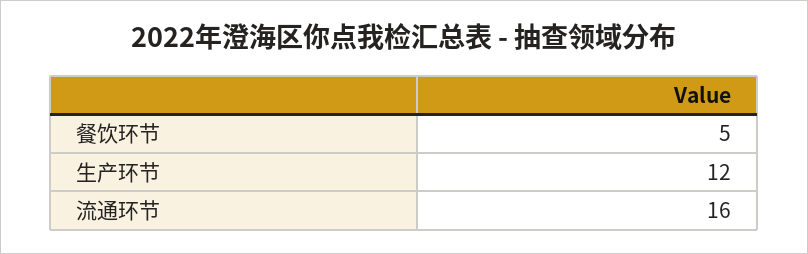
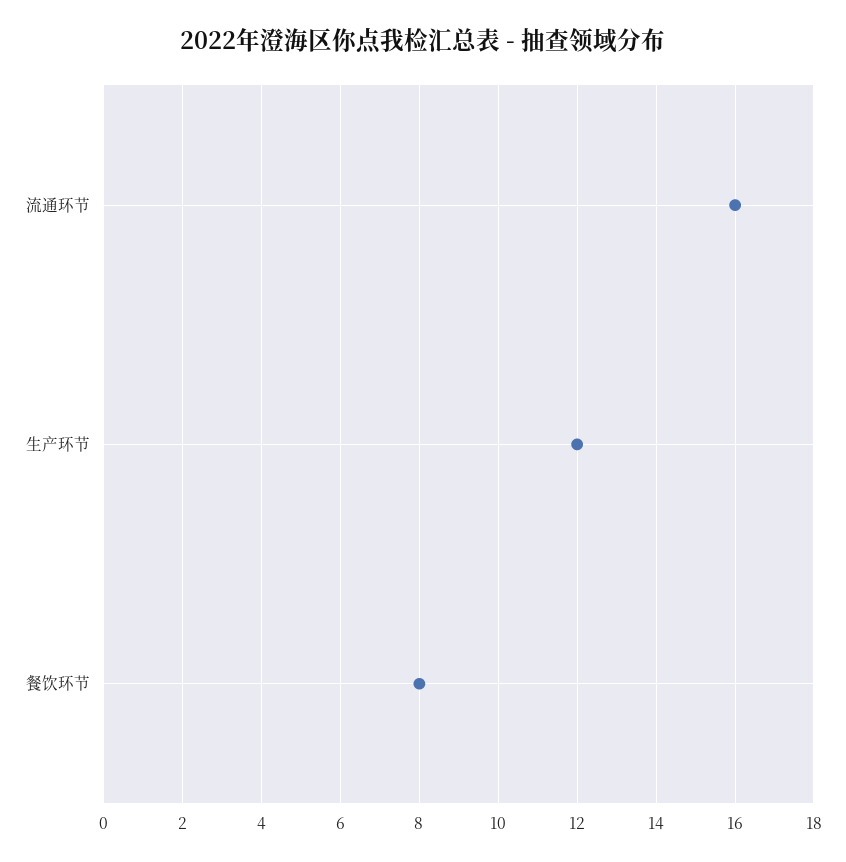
  {
-   "餐饮环节": 5,
+   "餐饮环节": 8,
    "生产环节": 12,
    "流通环节": 16
  }

